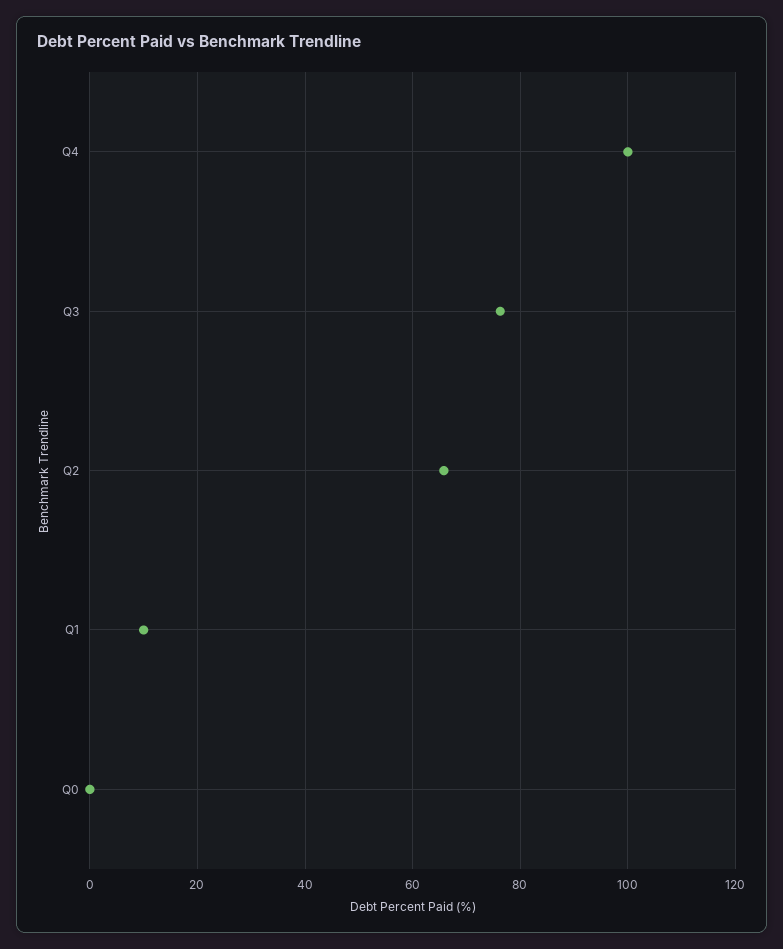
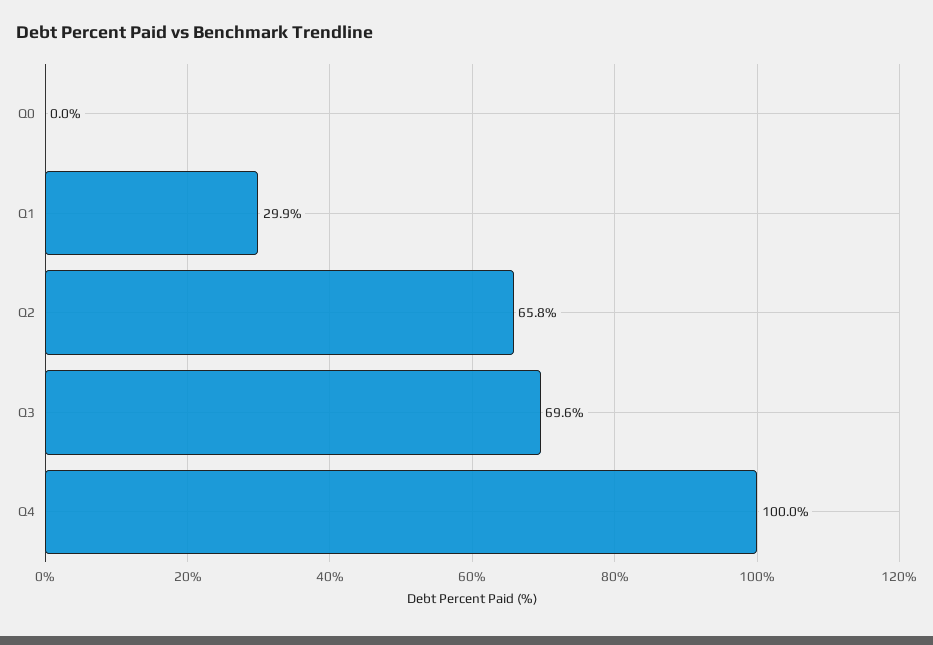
  {
    "Q4": 100,
-   "Q3": 76,
+   "Q3": 69.6,
    "Q2": 65.8,
-   "Q1": 10,
+   "Q1": 29.9,
    "Q0": 0
  }

